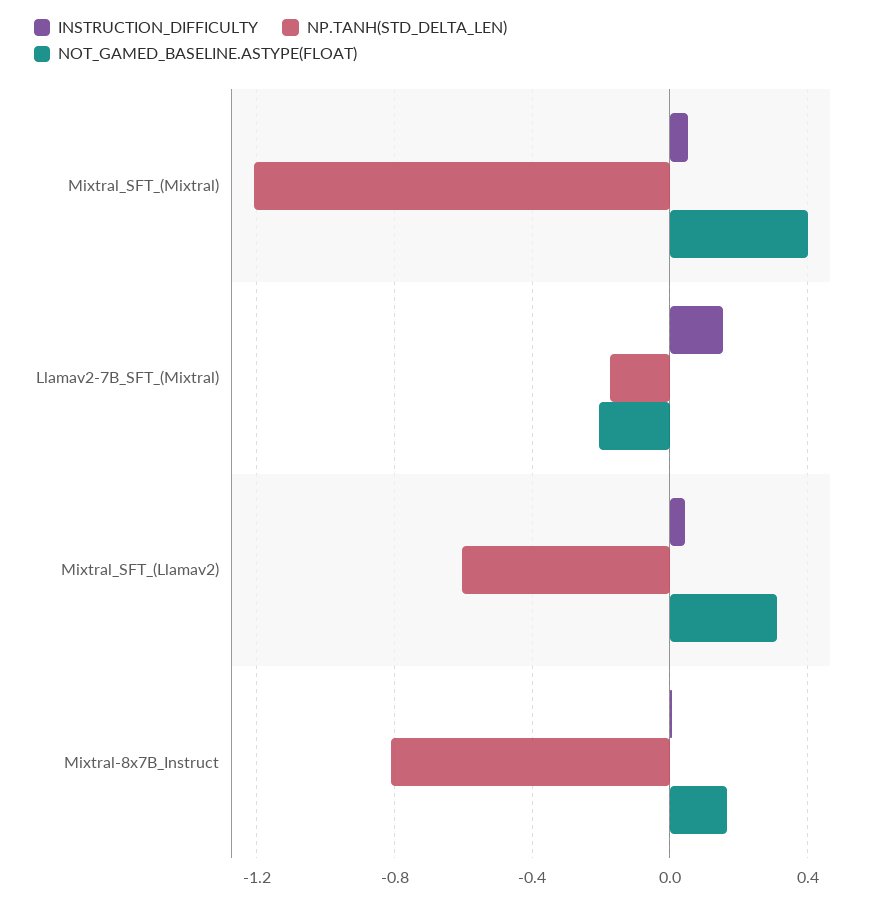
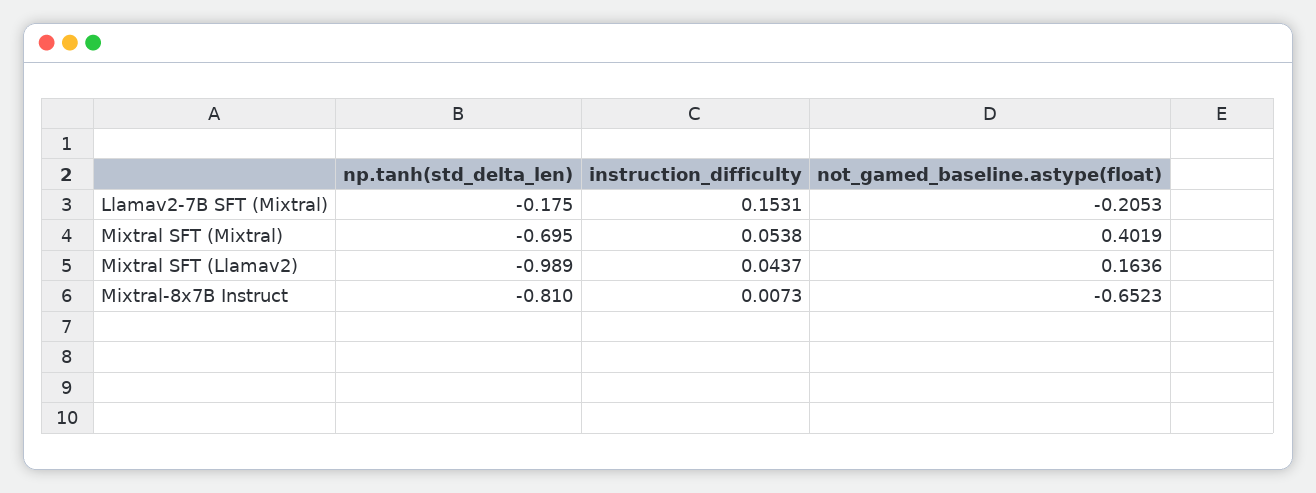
  {
    "INSTRUCTION_DIFFICULTY": {
      "Mixtral_SFT_(Mixtral)": 0.0538,
      "Llamav2-7B_SFT_(Mixtral)": 0.1531,
      "Mixtral_SFT_(Llamav2)": 0.0437,
      "Mixtral-8x7B_Instruct": 0.0073
    },
    "NP.TANH(STD_DELTA_LEN)": {
-     "Mixtral_SFT_(Mixtral)": -1.2,
+     "Mixtral_SFT_(Mixtral)": -0.695,
      "Llamav2-7B_SFT_(Mixtral)": -0.175,
-     "Mixtral_SFT_(Llamav2)": -0.6,
+     "Mixtral_SFT_(Llamav2)": -0.989,
      "Mixtral-8x7B_Instruct": -0.81
    },
    "NOT_GAMED_BASELINE.ASTYPE(FLOAT)": {
      "Mixtral_SFT_(Mixtral)": 0.4019,
      "Llamav2-7B_SFT_(Mixtral)": -0.2053,
-     "Mixtral_SFT_(Llamav2)": 0.3,
+     "Mixtral_SFT_(Llamav2)": 0.1636,
-     "Mixtral-8x7B_Instruct": 0.15
+     "Mixtral-8x7B_Instruct": -0.6523
    }
  }

